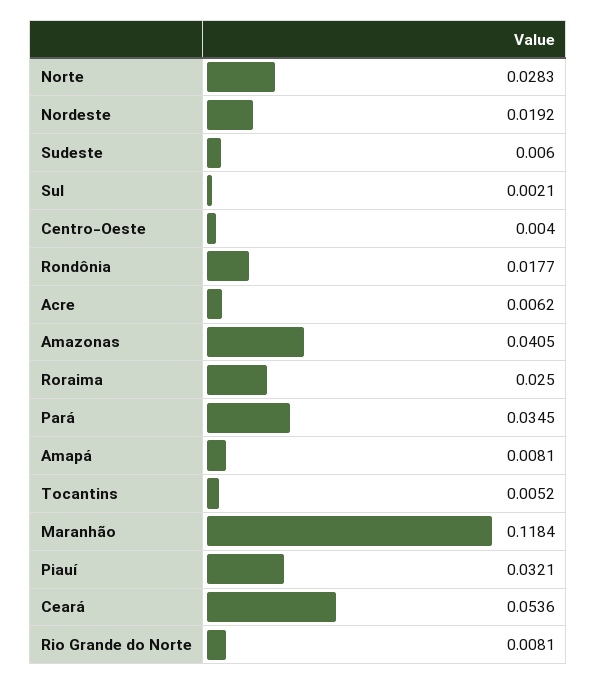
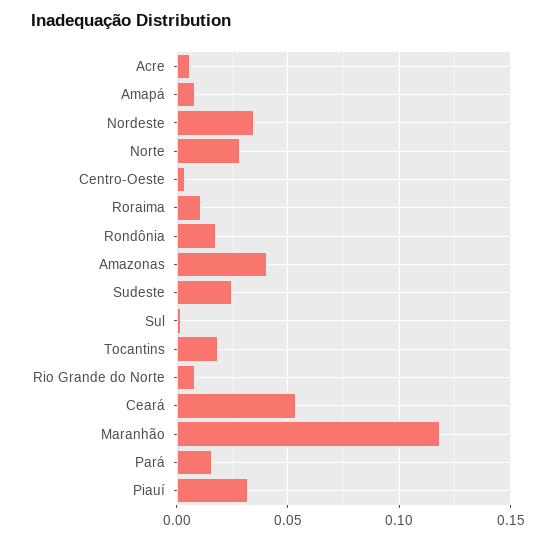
  {
    "Norte": 0.0283,
-   "Nordeste": 0.0192,
+   "Nordeste": 0.035,
-   "Sudeste": 0.006,
+   "Sudeste": 0.025,
    "Sul": 0.0021,
    "Centro-Oeste": 0.004,
    "Rondônia": 0.0177,
    "Acre": 0.0062,
    "Amazonas": 0.0405,
-   "Roraima": 0.025,
+   "Roraima": 0.01,
-   "Pará": 0.0345,
+   "Pará": 0.015,
    "Amapá": 0.0081,
-   "Tocantins": 0.0052,
+   "Tocantins": 0.02,
    "Maranhão": 0.1184,
    "Piauí": 0.0321,
    "Ceará": 0.0536,
    "Rio Grande do Norte": 0.0081
  }

